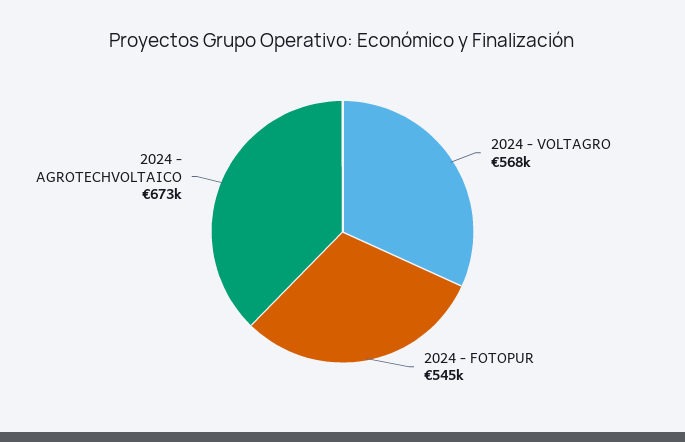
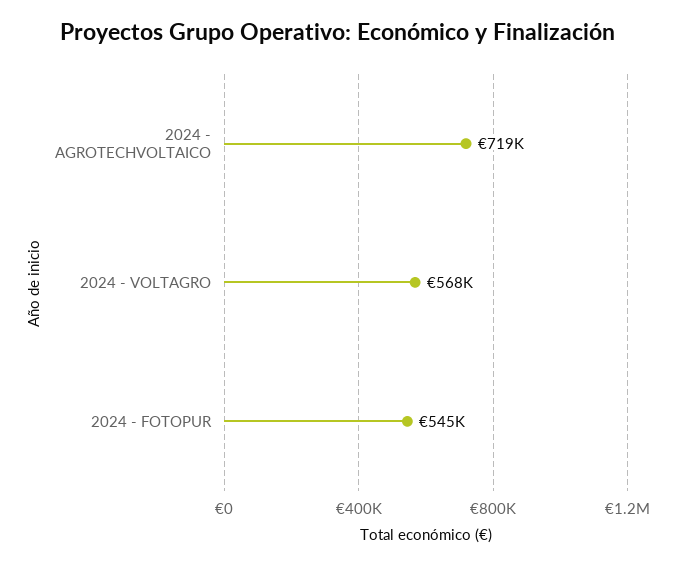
  {
    "2024 - VOLTAGRO": 568000,
    "2024 - FOTOPUR": 545000,
-   "2024 - AGROTECHVOLTAICO": 673000
+   "2024 - AGROTECHVOLTAICO": 719000
  }

